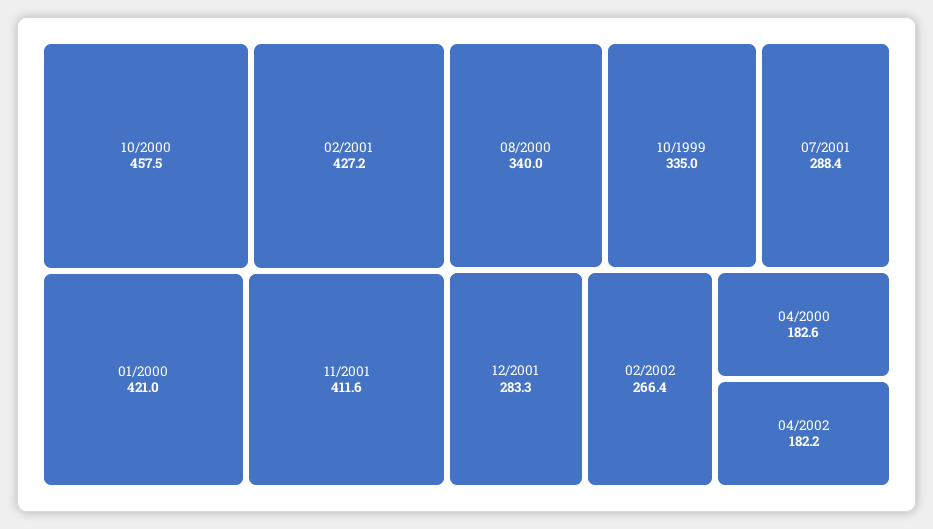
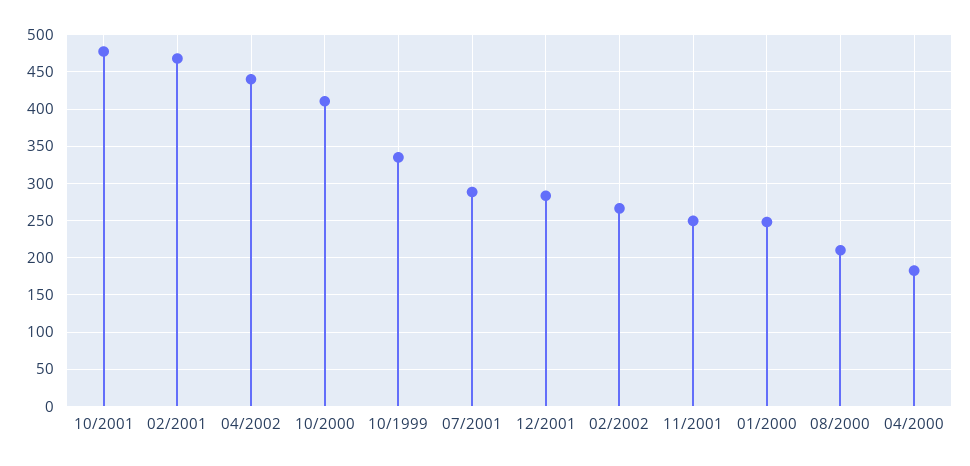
  {
-   "10/2000": 457.5,
+   "10/2000": 410,
-   "02/2001": 427.2,
+   "02/2001": 470,
-   "01/2000": 421,
+   "01/2000": 250,
-   "11/2001": 411.6,
+   "11/2001": 250,
-   "08/2000": 340,
+   "08/2000": 210,
    "10/1999": 335,
    "07/2001": 288.4,
    "12/2001": 283.3,
    "02/2002": 266.4,
    "04/2000": 182.6,
-   "04/2002": 182.2
+   "04/2002": 440,
+   "10/2001": 480
  }

